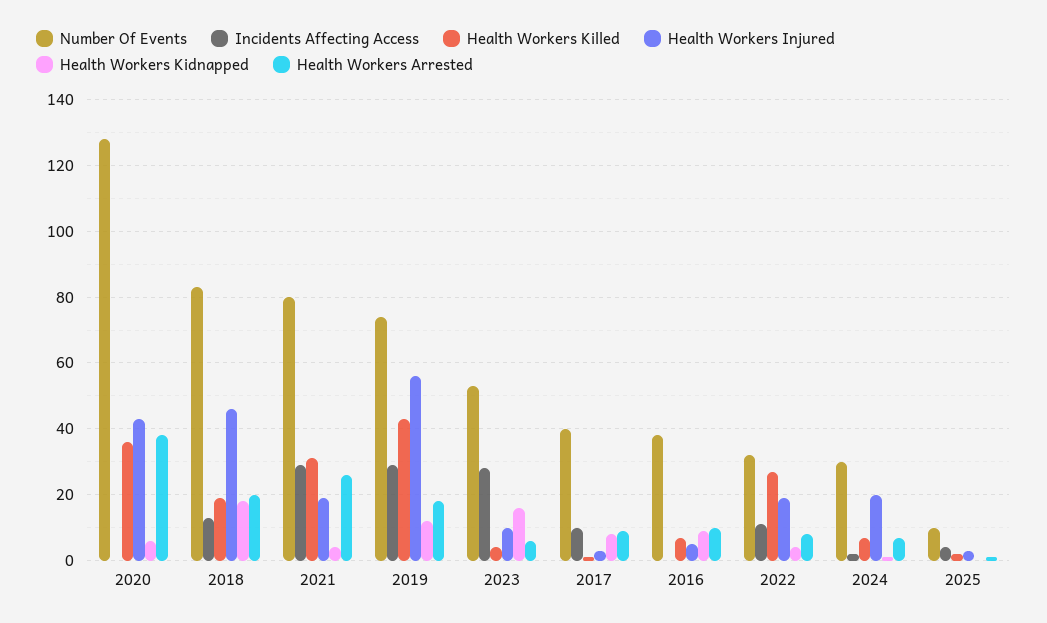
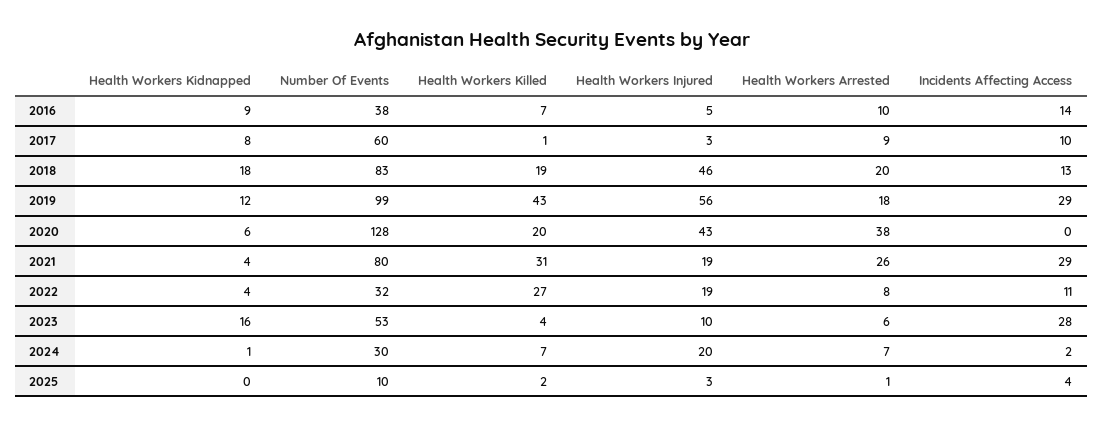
  {
    "Number Of Events": {
      "2020": 128,
      "2018": 83,
      "2021": 80,
-     "2019": 75,
+     "2019": 99,
      "2023": 53,
-     "2017": 40,
+     "2017": 60,
      "2016": 38,
      "2022": 32,
      "2024": 30,
      "2025": 10
    },
    "Incidents Affecting Access": {
      "2020": 0,
      "2018": 13,
      "2021": 29,
      "2019": 29,
      "2023": 28,
      "2017": 10,
-     "2016": 0,
+     "2016": 14,
      "2022": 11,
      "2024": 2,
      "2025": 4
    },
    "Health Workers Killed": {
-     "2020": 35,
+     "2020": 20,
      "2018": 19,
      "2021": 31,
      "2019": 43,
      "2023": 4,
      "2017": 1,
      "2016": 7,
      "2022": 27,
      "2024": 7,
      "2025": 2
    },
    "Health Workers Injured": {
      "2020": 43,
      "2018": 46,
      "2021": 19,
      "2019": 56,
      "2023": 10,
      "2017": 3,
      "2016": 5,
      "2022": 19,
      "2024": 20,
      "2025": 3
    },
    "Health Workers Kidnapped": {
      "2020": 6,
      "2018": 18,
      "2021": 4,
      "2019": 12,
      "2023": 16,
      "2017": 8,
      "2016": 9,
      "2022": 4,
      "2024": 1,
      "2025": 0
    },
    "Health Workers Arrested": {
      "2020": 38,
      "2018": 20,
      "2021": 26,
      "2019": 18,
      "2023": 6,
      "2017": 9,
      "2016": 10,
      "2022": 8,
      "2024": 7,
      "2025": 1
    }
  }

